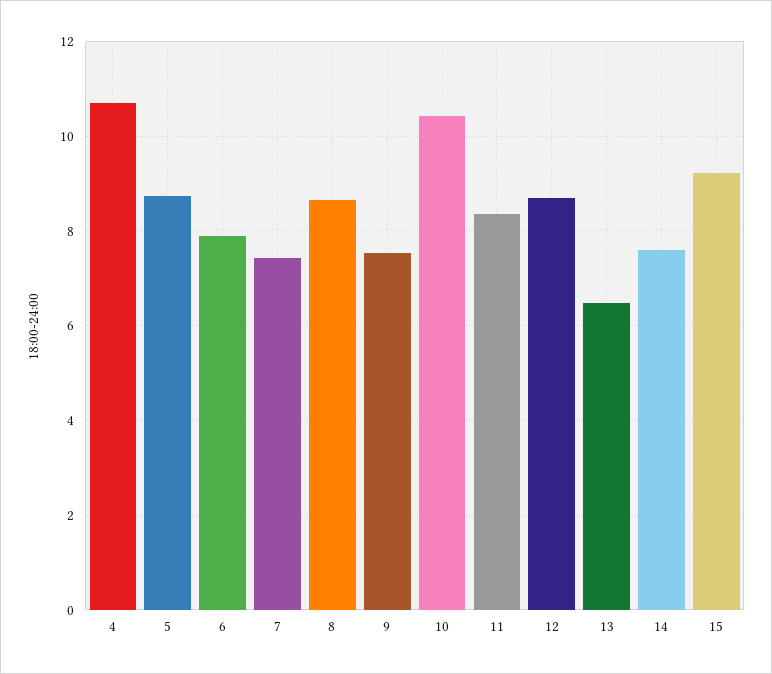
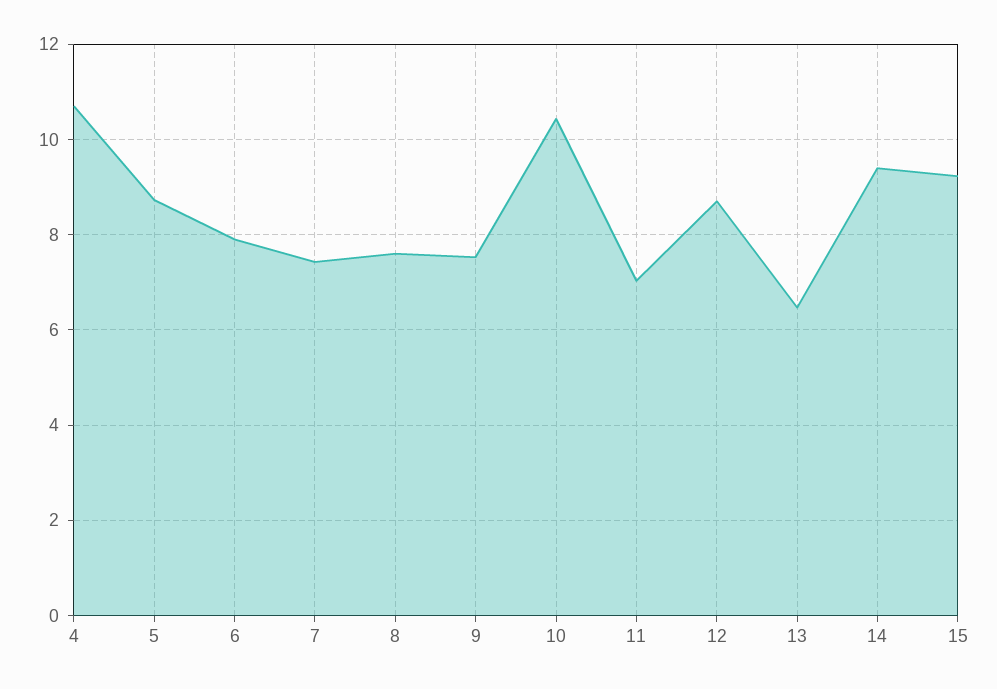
  {
    "4": 10.8,
    "5": 8.8,
    "6": 8,
    "7": 7.4,
-   "8": 8.6,
+   "8": 7.6,
    "9": 7.6,
    "10": 10.4,
-   "11": 8.4,
+   "11": 7,
    "12": 8.8,
    "13": 6.4,
-   "14": 7.6,
+   "14": 9.4,
    "15": 9.2
  }

